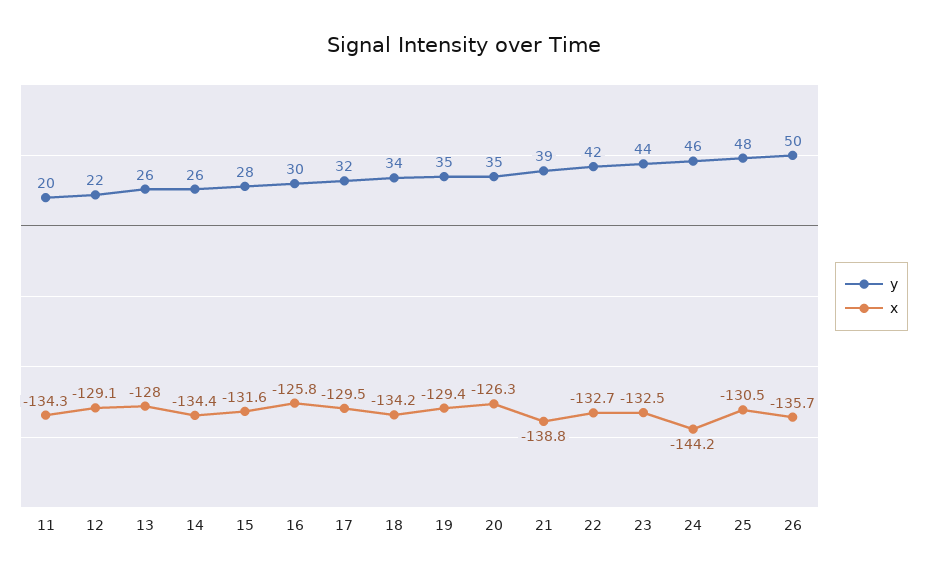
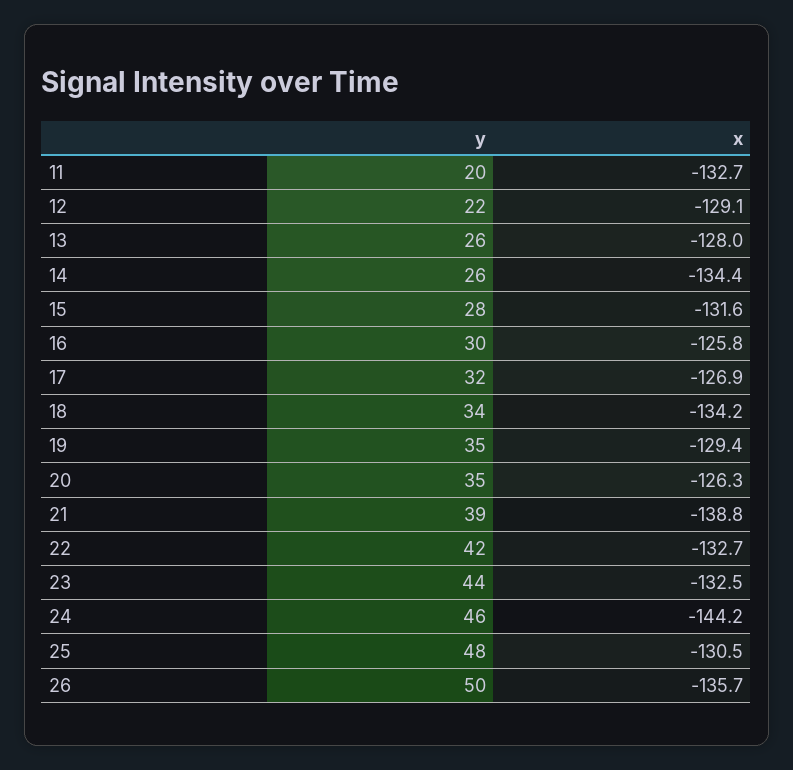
  {
    "y": {
      "11": 20,
      "12": 22,
      "13": 26,
      "14": 26,
      "15": 28,
      "16": 30,
      "17": 32,
      "18": 34,
      "19": 35,
      "20": 35,
      "21": 39,
      "22": 42,
      "23": 44,
      "24": 46,
      "25": 48,
      "26": 50
    },
    "x": {
-     "11": -134.3,
+     "11": -132.7,
      "12": -129.1,
      "13": -128,
      "14": -134.4,
      "15": -131.6,
      "16": -125.8,
-     "17": -129.5,
+     "17": -126.9,
      "18": -134.2,
      "19": -129.4,
      "20": -126.3,
      "21": -138.8,
      "22": -132.7,
      "23": -132.5,
      "24": -144.2,
      "25": -130.5,
      "26": -135.7
    }
  }

